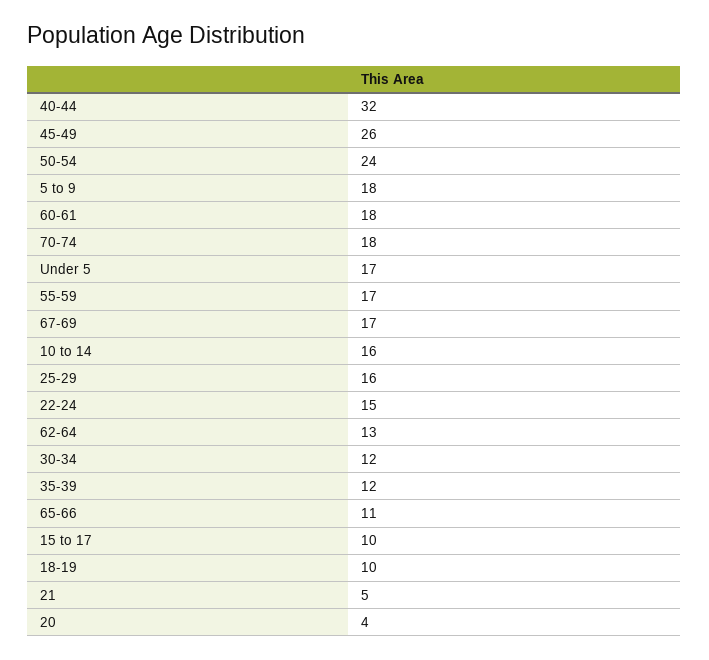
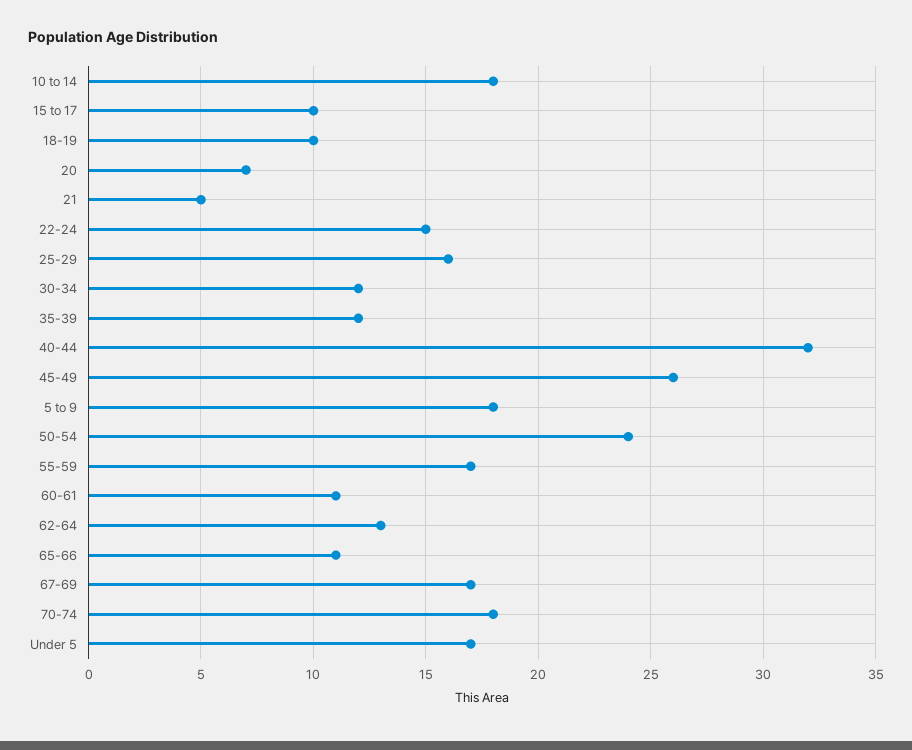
  {
    "40-44": 32,
    "45-49": 26,
    "50-54": 24,
    "5 to 9": 18,
-   "60-61": 18,
+   "60-61": 11,
    "70-74": 18,
    "Under 5": 17,
    "55-59": 17,
    "67-69": 17,
-   "10 to 14": 16,
+   "10 to 14": 18,
    "25-29": 16,
    "22-24": 15,
    "62-64": 13,
    "30-34": 12,
    "35-39": 12,
    "65-66": 11,
    "15 to 17": 10,
    "18-19": 10,
    "21": 5,
-   "20": 4
+   "20": 7
  }

